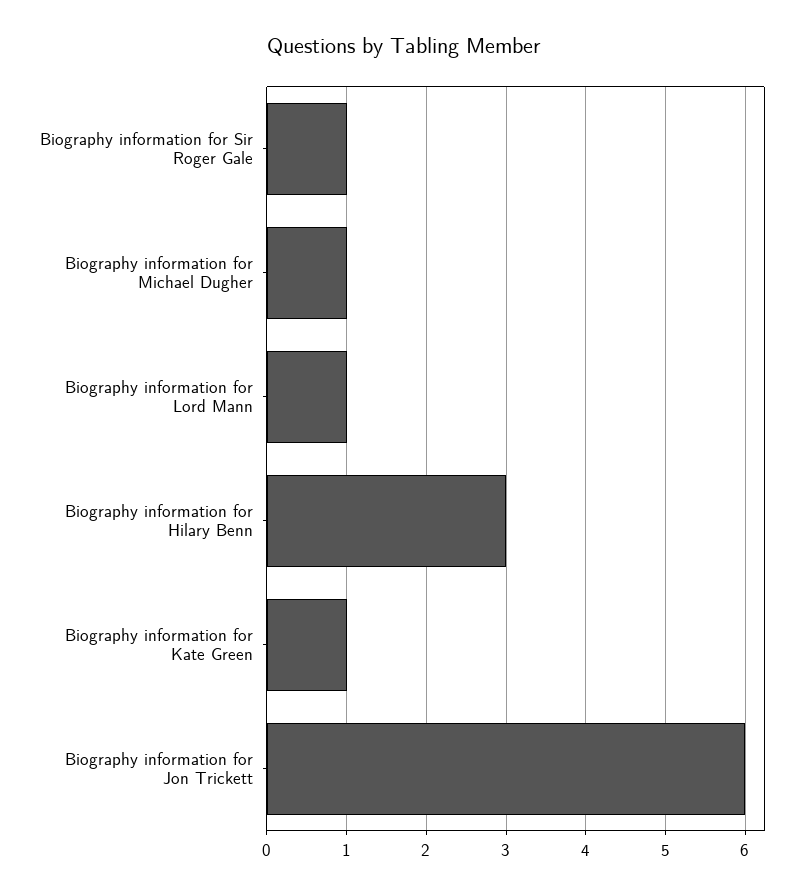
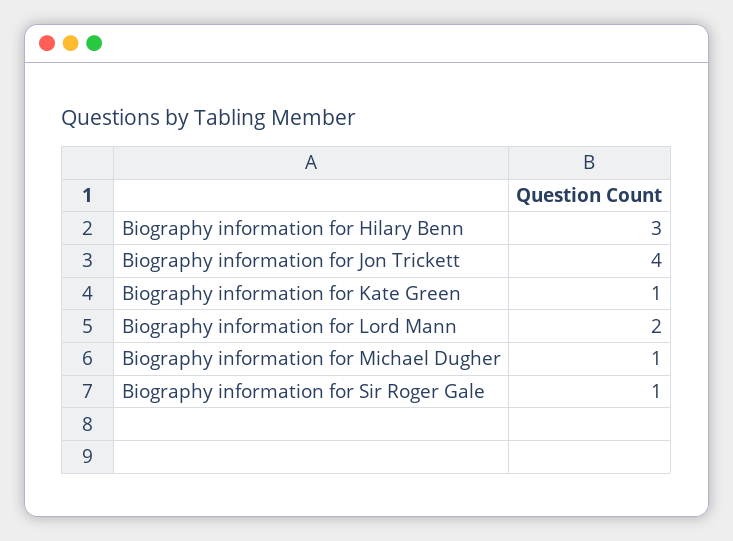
  {
    "Biography information for Sir Roger Gale": 1,
    "Biography information for Michael Dugher": 1,
-   "Biography information for Lord Mann": 1,
+   "Biography information for Lord Mann": 2,
    "Biography information for Hilary Benn": 3,
    "Biography information for Kate Green": 1,
-   "Biography information for Jon Trickett": 6
+   "Biography information for Jon Trickett": 4
  }

